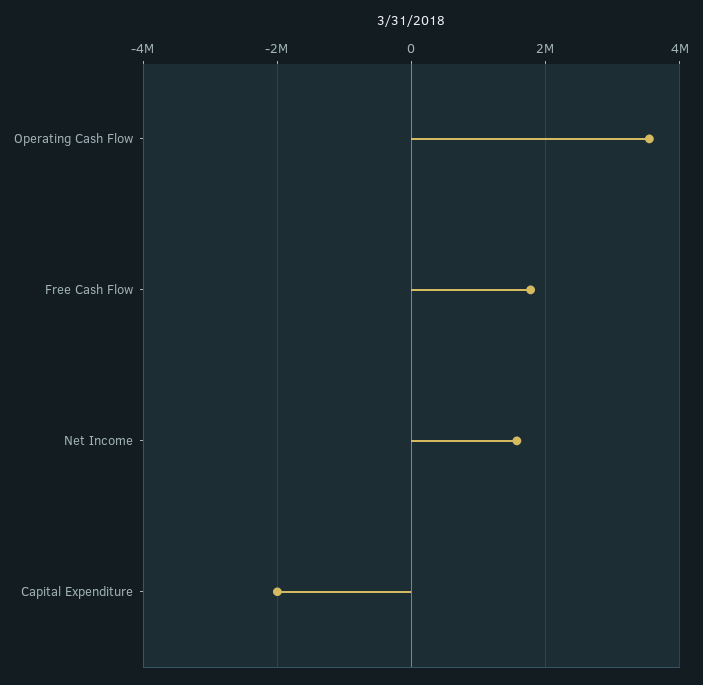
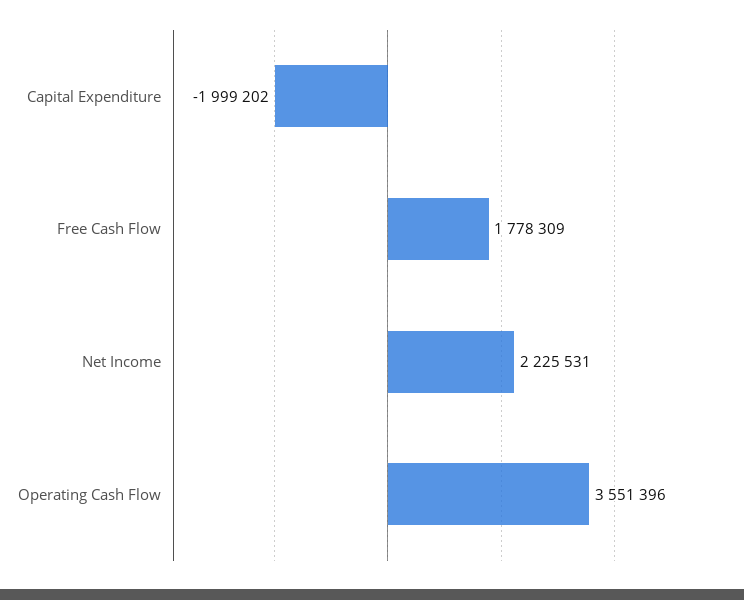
  {
    "Operating Cash Flow": 3551396,
    "Free Cash Flow": 1778309,
-   "Net Income": 1600000,
+   "Net Income": 2225531,
    "Capital Expenditure": -1999202
  }

